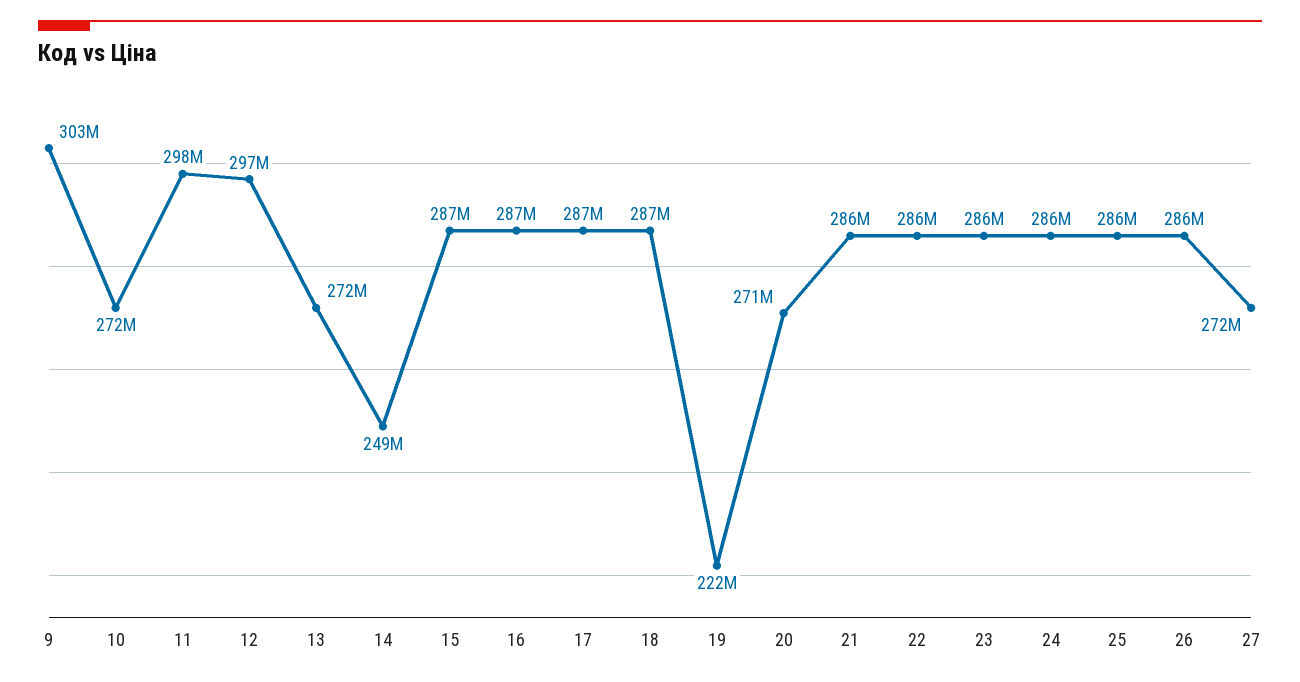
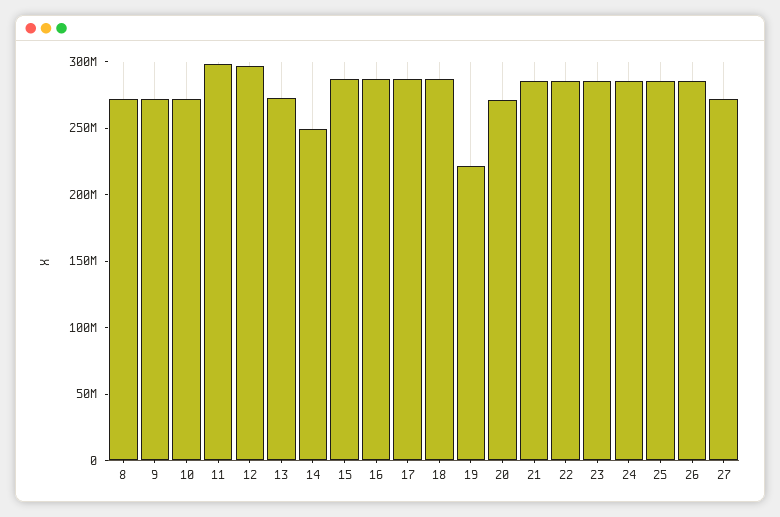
  {
-   "9": 303000000,
+   "9": 270000000,
    "10": 272000000,
    "11": 298000000,
    "12": 297000000,
    "13": 272000000,
    "14": 249000000,
    "15": 287000000,
    "16": 287000000,
    "17": 287000000,
    "18": 287000000,
    "19": 222000000,
    "20": 271000000,
    "21": 286000000,
    "22": 286000000,
    "23": 286000000,
    "24": 286000000,
    "25": 286000000,
    "26": 286000000,
-   "27": 272000000
+   "27": 272000000,
+   "8": 270000000
  }

